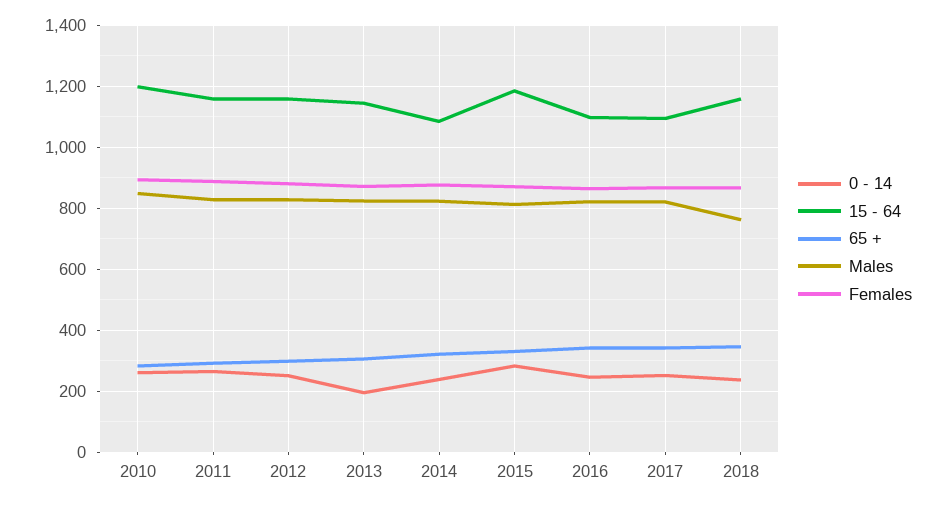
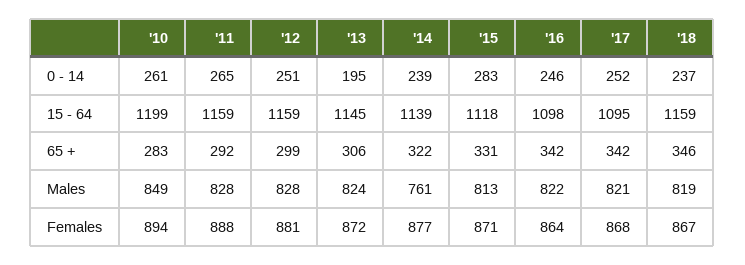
  {
    "0 - 14": {
      "2010": 261,
      "2011": 265,
      "2012": 251,
      "2013": 195,
      "2014": 239,
      "2015": 283,
      "2016": 246,
      "2017": 252,
      "2018": 237
    },
    "15 - 64": {
      "2010": 1199,
      "2011": 1159,
      "2012": 1159,
      "2013": 1145,
-     "2014": 1080,
+     "2014": 1139,
-     "2015": 1180,
+     "2015": 1118,
      "2016": 1098,
      "2017": 1095,
      "2018": 1159
    },
    "65 +": {
      "2010": 283,
      "2011": 292,
      "2012": 299,
      "2013": 306,
      "2014": 322,
      "2015": 331,
      "2016": 342,
      "2017": 342,
      "2018": 346
    },
    "Males": {
      "2010": 849,
      "2011": 828,
      "2012": 828,
      "2013": 824,
-     "2014": 820,
+     "2014": 761,
      "2015": 813,
      "2016": 822,
      "2017": 821,
-     "2018": 760
+     "2018": 819
    },
    "Females": {
      "2010": 894,
      "2011": 888,
      "2012": 881,
      "2013": 872,
      "2014": 877,
      "2015": 871,
      "2016": 864,
      "2017": 868,
      "2018": 867
    }
  }

